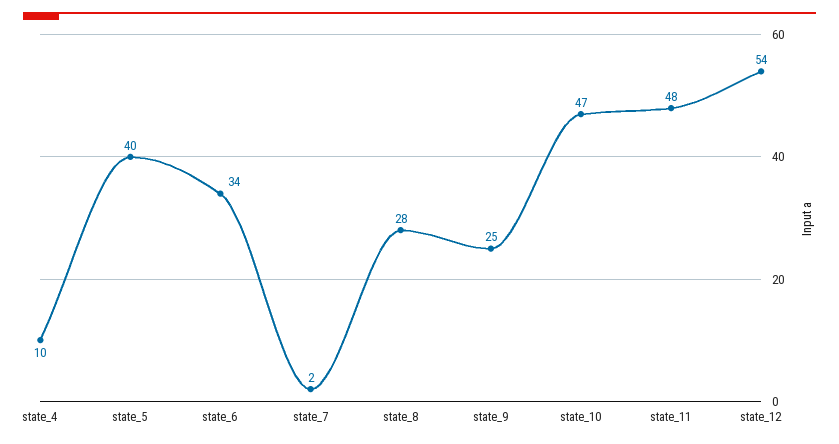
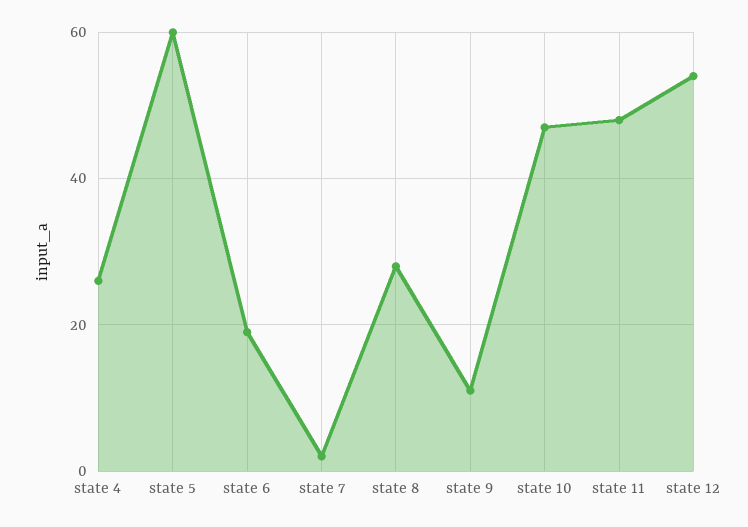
  {
-   "state_4": 10,
+   "state_4": 25,
-   "state_5": 40,
+   "state_5": 60,
-   "state_6": 34,
+   "state_6": 20,
    "state_7": 2,
    "state_8": 28,
-   "state_9": 25,
+   "state_9": 10,
    "state_10": 47,
    "state_11": 48,
    "state_12": 54
  }

